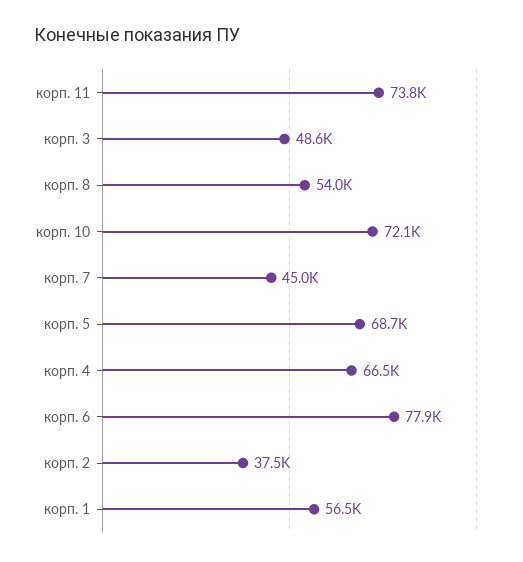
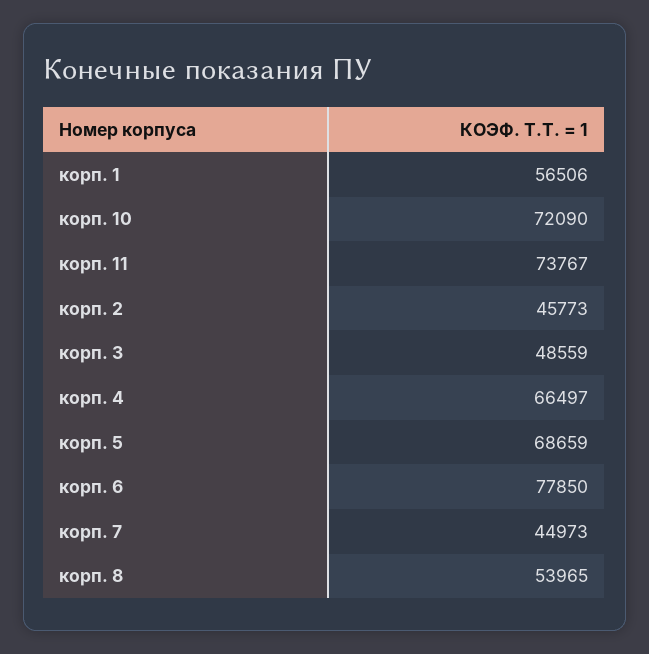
  {
    "корп. 11": 73767,
    "корп. 3": 48559,
    "корп. 8": 53965,
    "корп. 10": 72090,
    "корп. 7": 44973,
    "корп. 5": 68659,
    "корп. 4": 66497,
    "корп. 6": 77850,
-   "корп. 2": 37500,
+   "корп. 2": 45773,
    "корп. 1": 56506
  }

